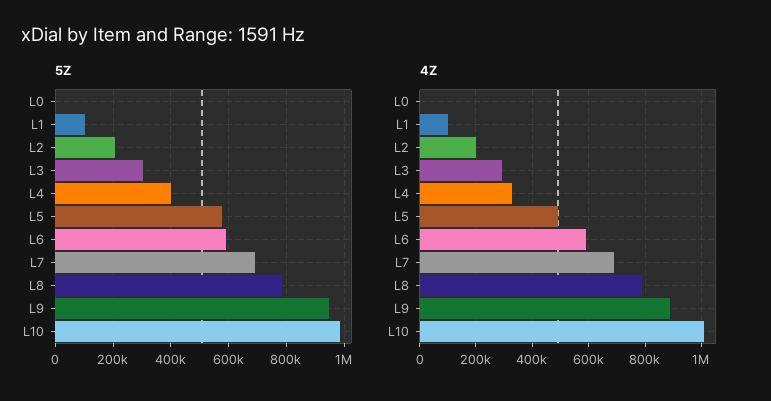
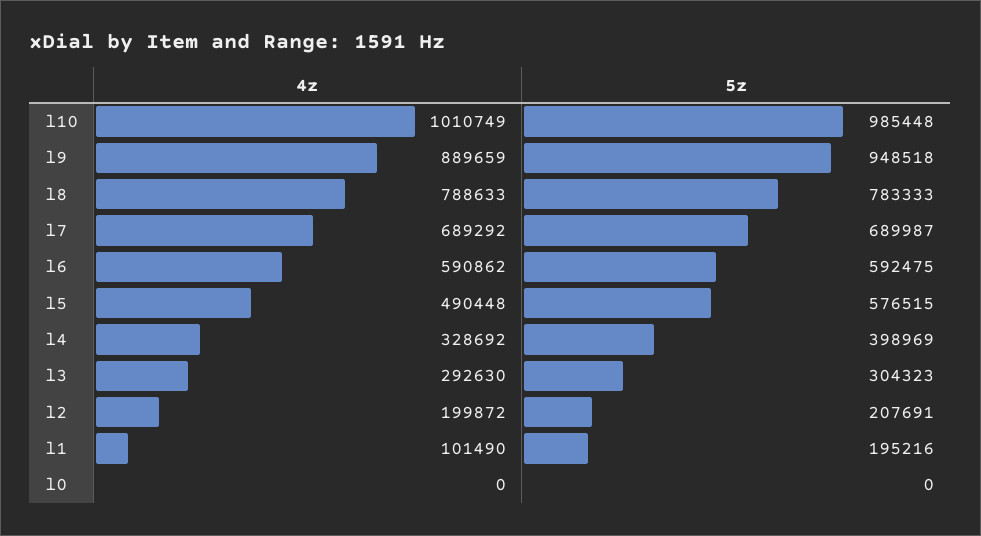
  {
    "5Z": {
      "L0": 0,
-     "L1": 100000,
+     "L1": 195216,
      "L2": 207691,
      "L3": 304323,
      "L4": 398969,
      "L5": 576515,
      "L6": 592475,
      "L7": 689987,
      "L8": 783333,
      "L9": 948518,
      "L10": 985448
    },
    "4Z": {
      "L0": 0,
      "L1": 101490,
      "L2": 199872,
      "L3": 292630,
      "L4": 328692,
      "L5": 490448,
      "L6": 590862,
      "L7": 689292,
      "L8": 788633,
      "L9": 889659,
      "L10": 1010749
    }
  }

